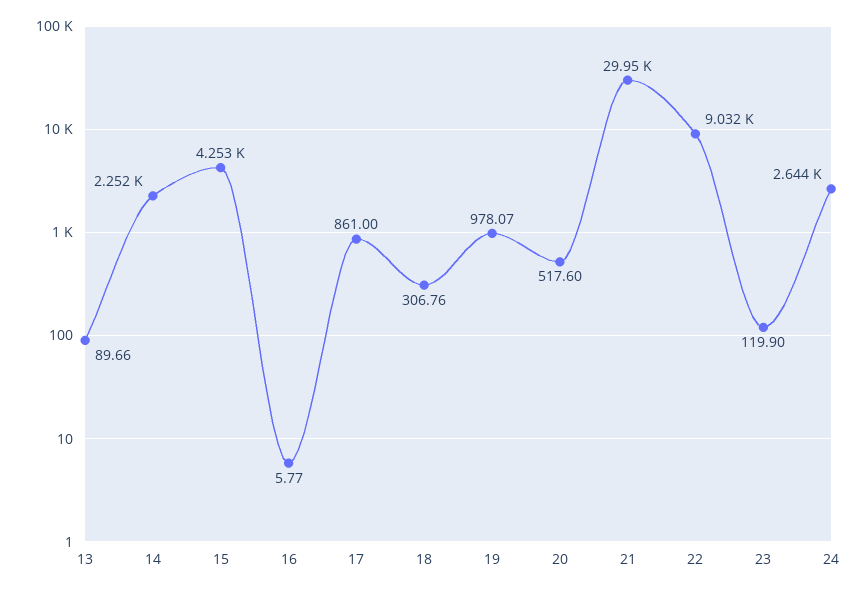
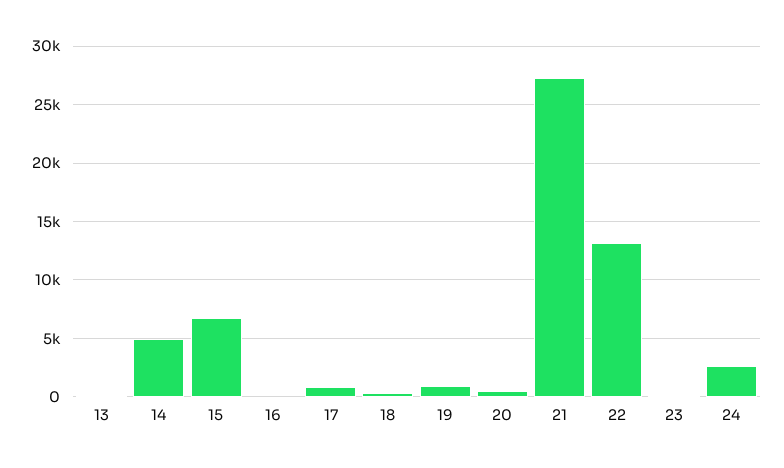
  {
    "13": 89.66,
-   "14": 2252,
+   "14": 5000,
-   "15": 4253,
+   "15": 7000,
    "16": 5.77,
    "17": 861,
    "18": 306.76,
    "19": 978.07,
    "20": 517.6,
-   "21": 29950,
+   "21": 27000,
-   "22": 9032,
+   "22": 13000,
    "23": 119.9,
    "24": 2644
  }

